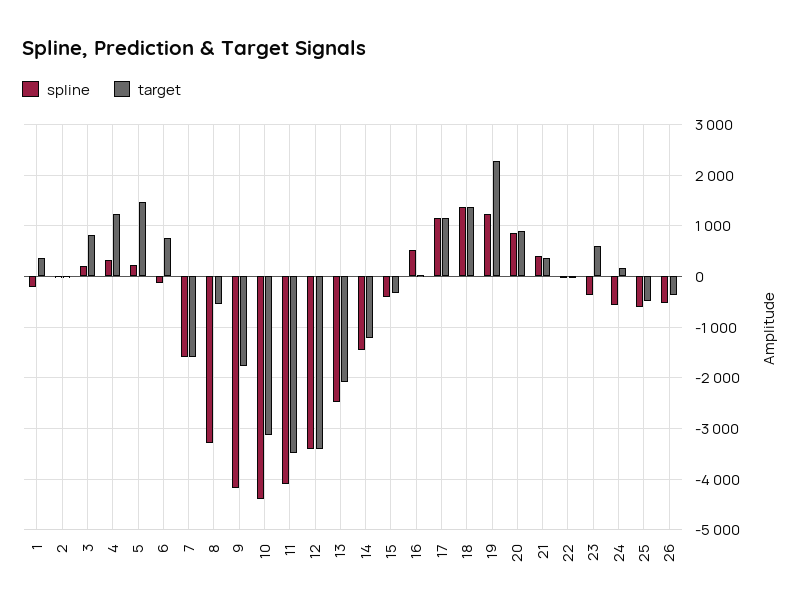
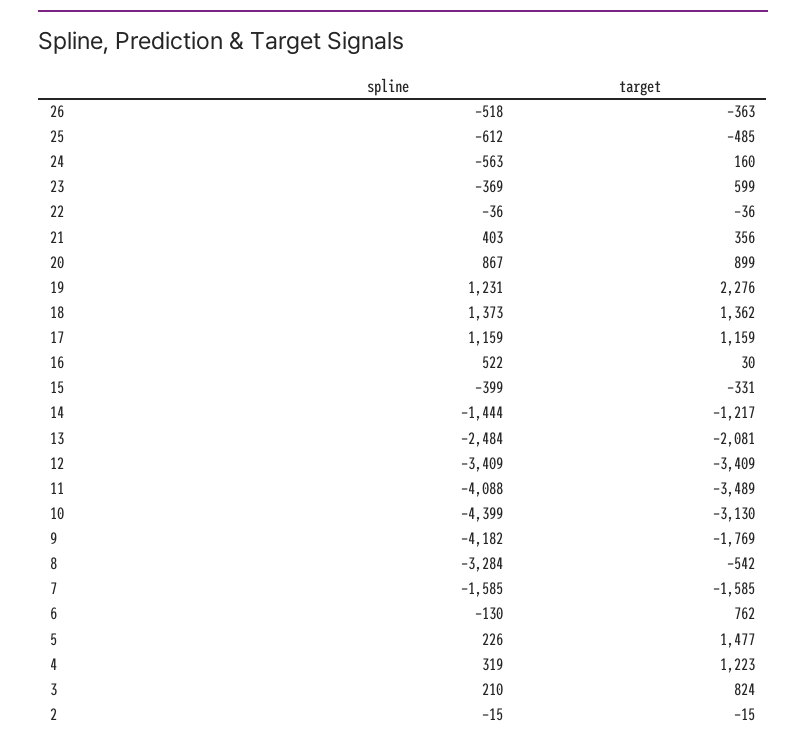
  {
    "spline": {
-     "1": -200,
      "2": -15,
      "3": 210,
      "4": 319,
      "5": 226,
      "6": -130,
      "7": -1585,
      "8": -3284,
      "9": -4182,
      "10": -4399,
      "11": -4088,
      "12": -3409,
      "13": -2484,
      "14": -1444,
      "15": -399,
      "16": 522,
      "17": 1159,
      "18": 1373,
      "19": 1231,
      "20": 867,
      "21": 403,
      "22": -36,
      "23": -369,
      "24": -563,
      "25": -612,
      "26": -518
    },
    "target": {
-     "1": 400,
      "2": -15,
      "3": 824,
      "4": 1223,
      "5": 1477,
      "6": 762,
      "7": -1585,
      "8": -542,
      "9": -1769,
      "10": -3130,
      "11": -3489,
      "12": -3409,
      "13": -2081,
      "14": -1217,
      "15": -331,
      "16": 30,
      "17": 1159,
      "18": 1362,
      "19": 2276,
      "20": 899,
      "21": 356,
      "22": -36,
      "23": 599,
      "24": 160,
      "25": -485,
      "26": -363
    }
  }

